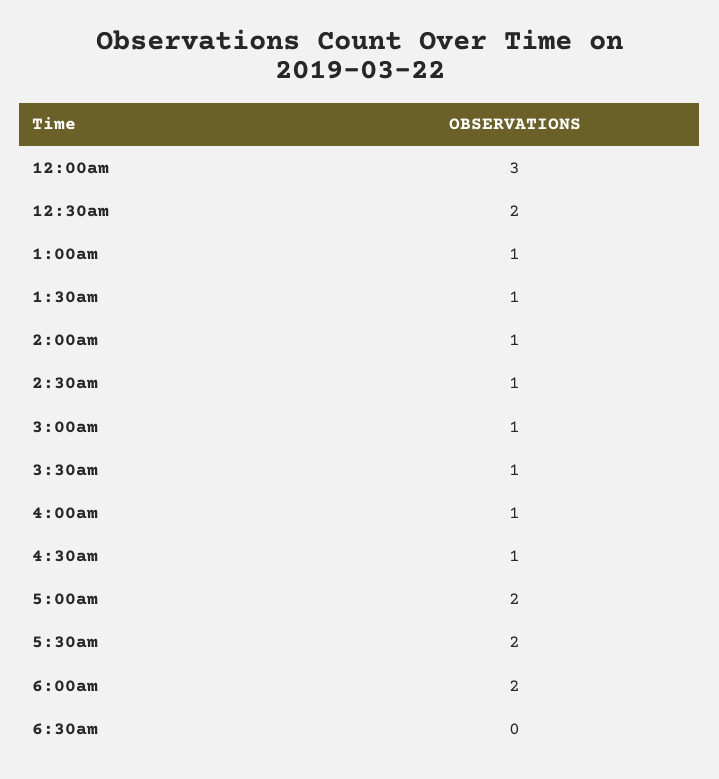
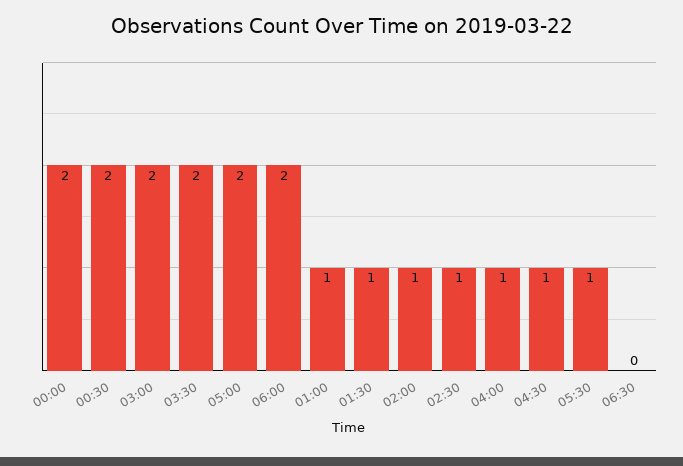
  {
-   "12:00am": 3,
+   "12:00am": 2,
    "12:30am": 2,
    "1:00am": 1,
    "1:30am": 1,
    "2:00am": 1,
    "2:30am": 1,
-   "3:00am": 1,
+   "3:00am": 2,
-   "3:30am": 1,
+   "3:30am": 2,
    "4:00am": 1,
    "4:30am": 1,
    "5:00am": 2,
-   "5:30am": 2,
+   "5:30am": 1,
    "6:00am": 2,
    "6:30am": 0
  }

